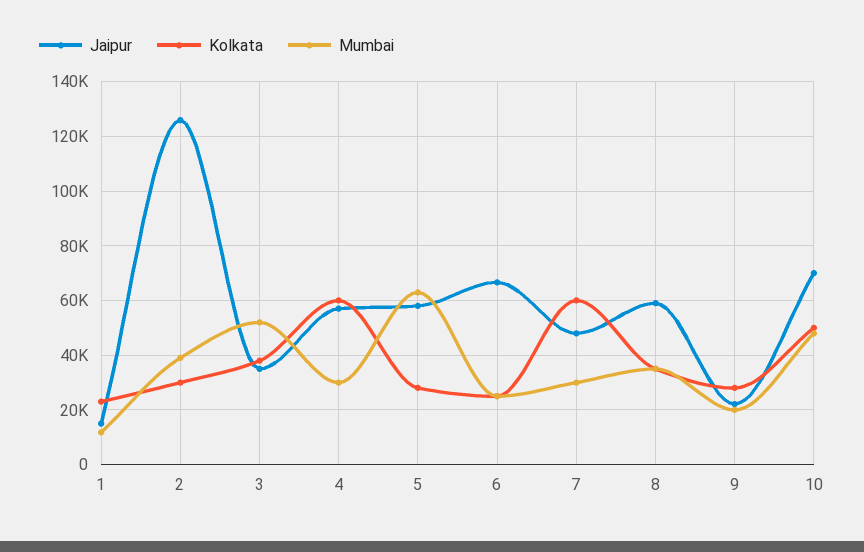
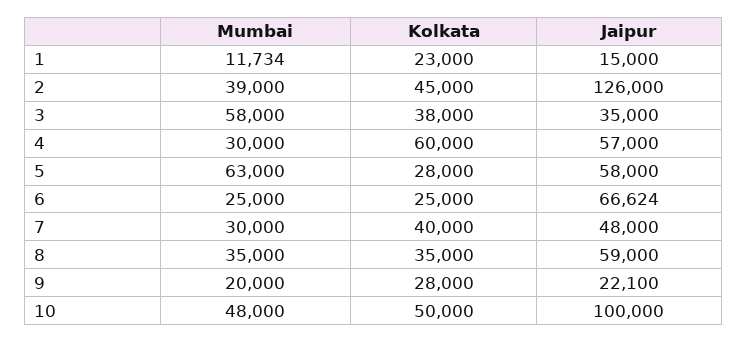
  {
    "Jaipur": {
      "1": 15000,
      "2": 126000,
      "3": 35000,
      "4": 57000,
      "5": 58000,
      "6": 66624,
      "7": 48000,
      "8": 59000,
      "9": 22100,
-     "10": 70000
+     "10": 100000
    },
    "Kolkata": {
      "1": 23000,
-     "2": 30000,
+     "2": 45000,
      "3": 38000,
      "4": 60000,
      "5": 28000,
      "6": 25000,
-     "7": 60000,
+     "7": 40000,
      "8": 35000,
      "9": 28000,
      "10": 50000
    },
    "Mumbai": {
      "1": 11734,
      "2": 39000,
-     "3": 52500,
+     "3": 58000,
      "4": 30000,
      "5": 63000,
      "6": 25000,
      "7": 30000,
      "8": 35000,
      "9": 20000,
      "10": 48000
    }
  }

